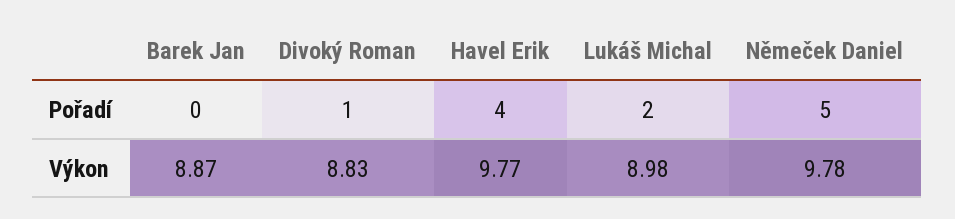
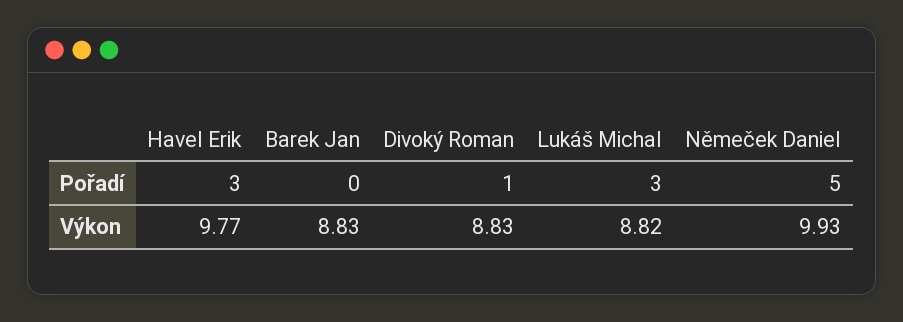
  {
    "Barek Jan": {
      "Pořadí": 0,
-     "Výkon": 8.87
+     "Výkon": 8.83
    },
    "Divoký Roman": {
      "Pořadí": 1,
      "Výkon": 8.83
    },
    "Havel Erik": {
-     "Pořadí": 4,
+     "Pořadí": 3,
      "Výkon": 9.77
    },
    "Lukáš Michal": {
-     "Pořadí": 2,
+     "Pořadí": 3,
-     "Výkon": 8.98
+     "Výkon": 8.82
    },
    "Němeček Daniel": {
      "Pořadí": 5,
-     "Výkon": 9.78
+     "Výkon": 9.93
    }
  }

